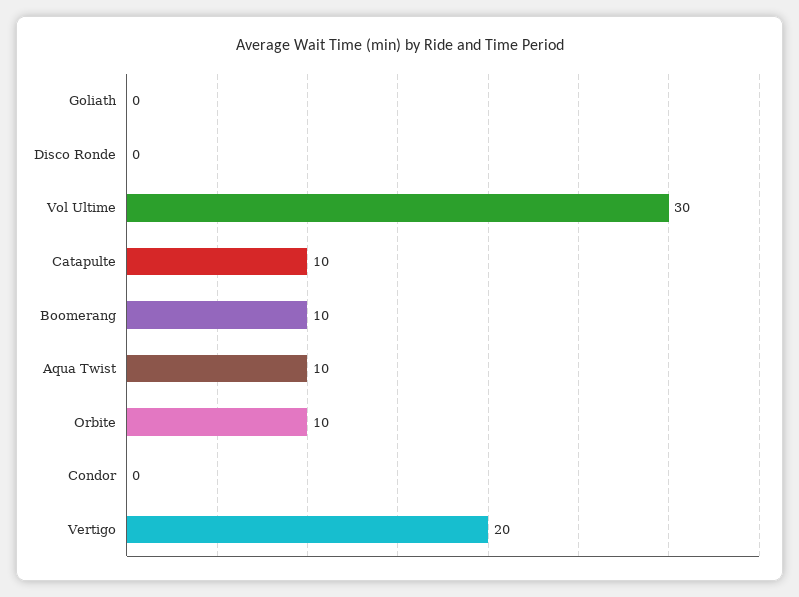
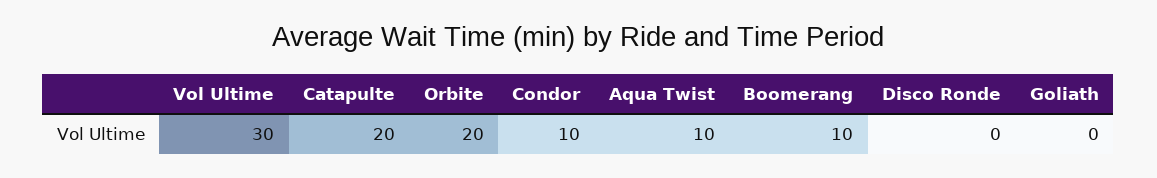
  {
    "Goliath": 0,
    "Disco Ronde": 0,
    "Vol Ultime": 30,
-   "Catapulte": 10,
+   "Catapulte": 20,
    "Boomerang": 10,
    "Aqua Twist": 10,
-   "Orbite": 10,
+   "Orbite": 20,
-   "Condor": 0,
+   "Condor": 10
-   "Vertigo": 20
  }

